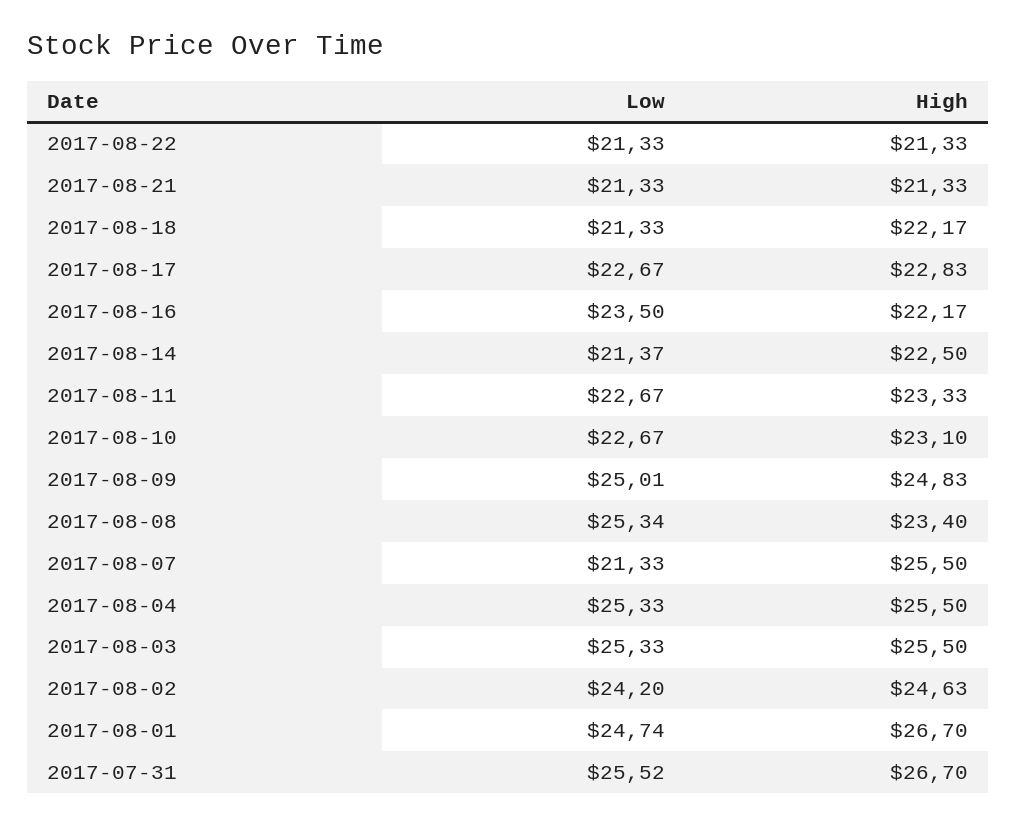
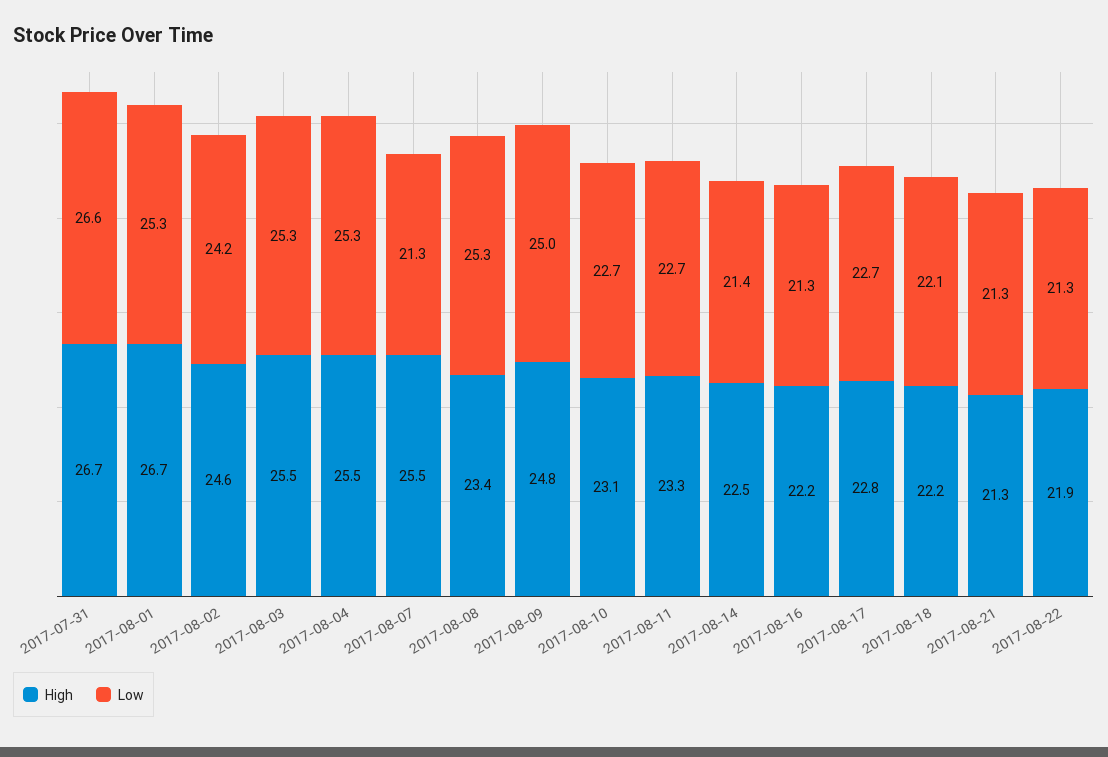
  {
    "Low": {
      "2017-08-22": 21.33,
      "2017-08-21": 21.33,
-     "2017-08-18": 21.33,
+     "2017-08-18": 22.1,
      "2017-08-17": 22.67,
-     "2017-08-16": 23.5,
+     "2017-08-16": 21.3,
      "2017-08-14": 21.37,
      "2017-08-11": 22.67,
      "2017-08-10": 22.67,
      "2017-08-09": 25.01,
      "2017-08-08": 25.34,
      "2017-08-07": 21.33,
      "2017-08-04": 25.33,
      "2017-08-03": 25.33,
      "2017-08-02": 24.2,
-     "2017-08-01": 24.74,
+     "2017-08-01": 25.3,
-     "2017-07-31": 25.52
+     "2017-07-31": 26.6
    },
    "High": {
-     "2017-08-22": 21.33,
+     "2017-08-22": 21.9,
      "2017-08-21": 21.33,
      "2017-08-18": 22.17,
      "2017-08-17": 22.83,
      "2017-08-16": 22.17,
      "2017-08-14": 22.5,
      "2017-08-11": 23.33,
      "2017-08-10": 23.1,
      "2017-08-09": 24.83,
      "2017-08-08": 23.4,
      "2017-08-07": 25.5,
      "2017-08-04": 25.5,
      "2017-08-03": 25.5,
      "2017-08-02": 24.63,
      "2017-08-01": 26.7,
      "2017-07-31": 26.7
    }
  }

